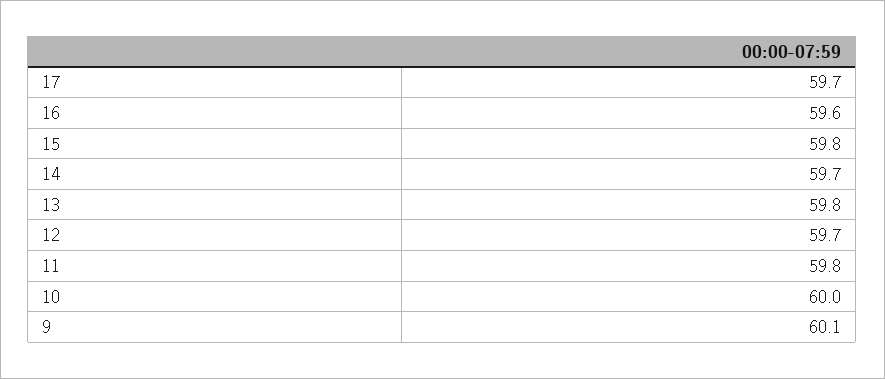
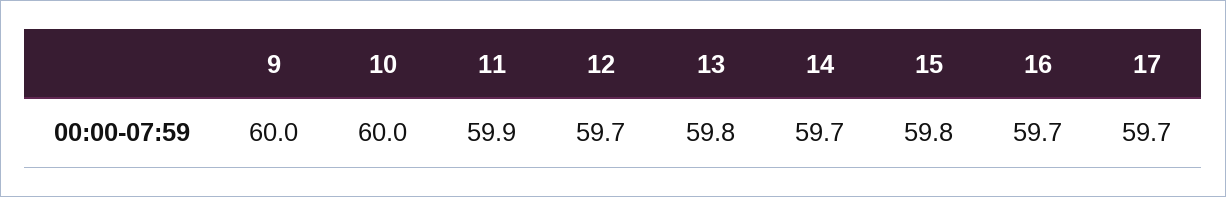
  {
    "17": 59.7,
-   "16": 59.6,
+   "16": 59.7,
    "15": 59.8,
    "14": 59.7,
    "13": 59.8,
    "12": 59.7,
-   "11": 59.8,
+   "11": 59.9,
    "10": 60,
-   "9": 60.1
+   "9": 60
  }

